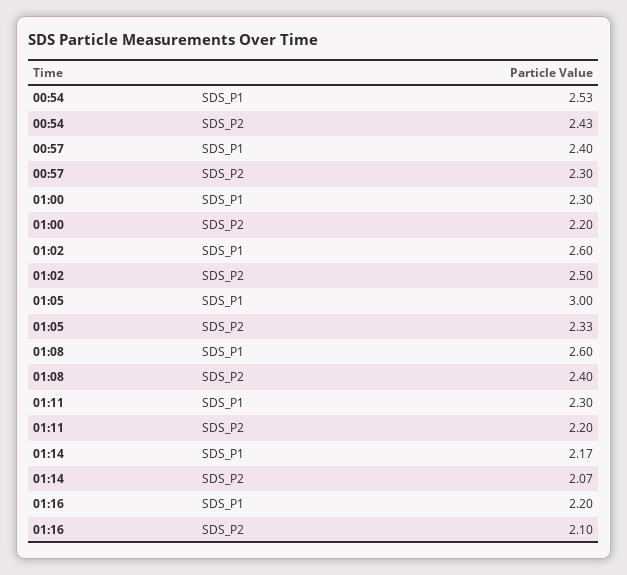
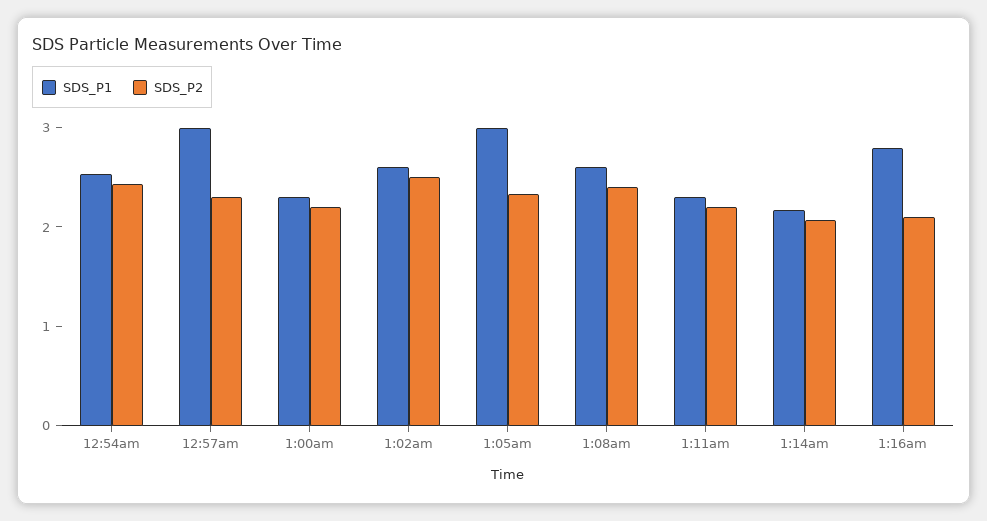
  {
    "SDS_P1": {
      "00:54": 2.53,
-     "00:57": 2.4,
+     "00:57": 3,
      "01:00": 2.3,
      "01:02": 2.6,
      "01:05": 3,
      "01:08": 2.6,
      "01:11": 2.3,
      "01:14": 2.17,
-     "01:16": 2.2
+     "01:16": 2.8
    },
    "SDS_P2": {
      "00:54": 2.43,
      "00:57": 2.3,
      "01:00": 2.2,
      "01:02": 2.5,
      "01:05": 2.33,
      "01:08": 2.4,
      "01:11": 2.2,
      "01:14": 2.07,
      "01:16": 2.1
    }
  }

